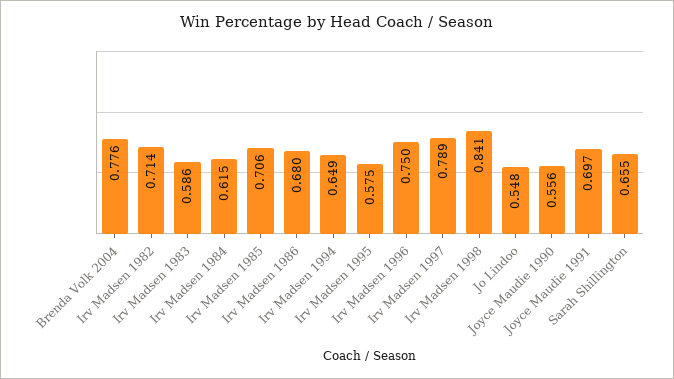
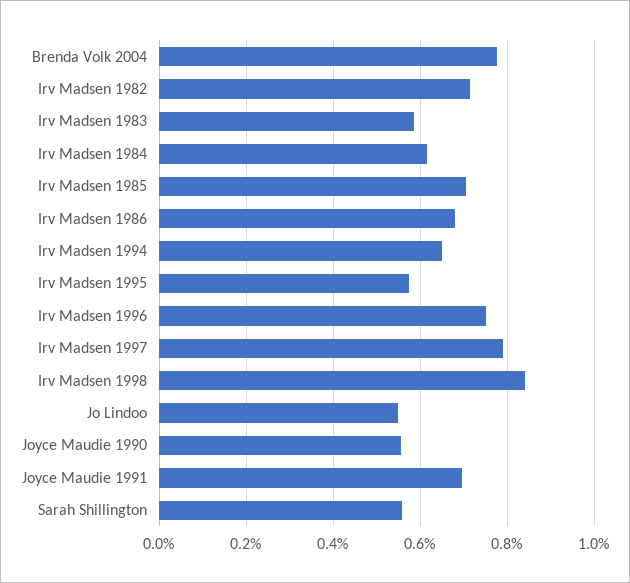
  {
    "Brenda Volk 2004": 0.776,
    "Irv Madsen 1982": 0.714,
    "Irv Madsen 1983": 0.586,
    "Irv Madsen 1984": 0.615,
    "Irv Madsen 1985": 0.706,
    "Irv Madsen 1986": 0.68,
    "Irv Madsen 1994": 0.649,
    "Irv Madsen 1995": 0.575,
    "Irv Madsen 1996": 0.75,
    "Irv Madsen 1997": 0.789,
    "Irv Madsen 1998": 0.841,
    "Jo Lindoo": 0.548,
    "Joyce Maudie 1990": 0.556,
    "Joyce Maudie 1991": 0.697,
-   "Sarah Shillington": 0.655
+   "Sarah Shillington": 0.56
  }

